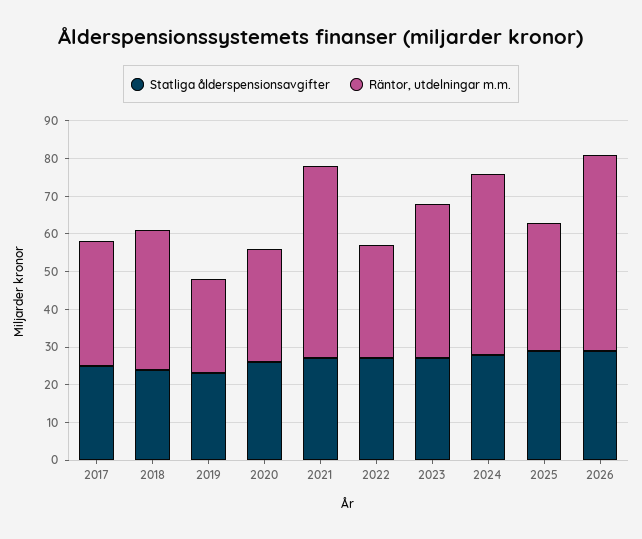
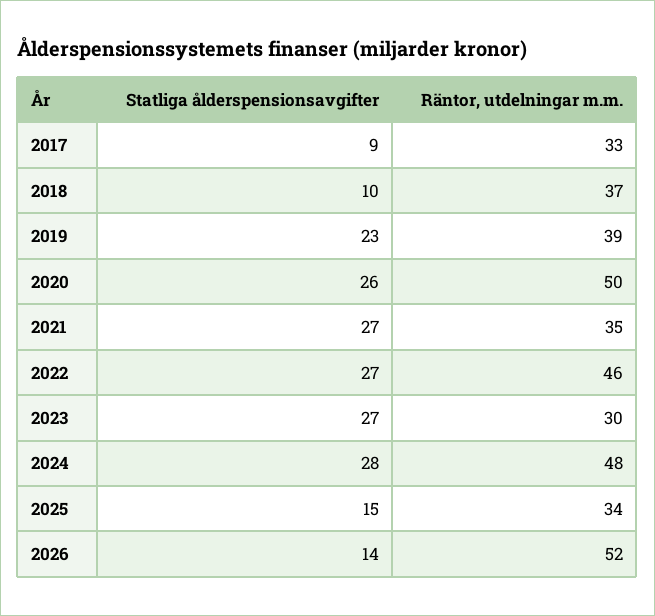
  {
    "Statliga ålderspensionsavgifter": {
-     "2017": 25,
+     "2017": 9,
-     "2018": 25,
+     "2018": 10,
      "2019": 23,
      "2020": 26,
      "2021": 27,
      "2022": 27,
      "2023": 27,
      "2024": 28,
-     "2025": 30,
+     "2025": 15,
-     "2026": 30
+     "2026": 14
    },
    "Räntor, utdelningar m.m.": {
      "2017": 33,
      "2018": 37,
-     "2019": 25,
+     "2019": 39,
-     "2020": 30,
+     "2020": 50,
-     "2021": 50,
+     "2021": 35,
-     "2022": 30,
+     "2022": 46,
-     "2023": 40,
+     "2023": 30,
      "2024": 48,
      "2025": 34,
      "2026": 52
    }
  }

